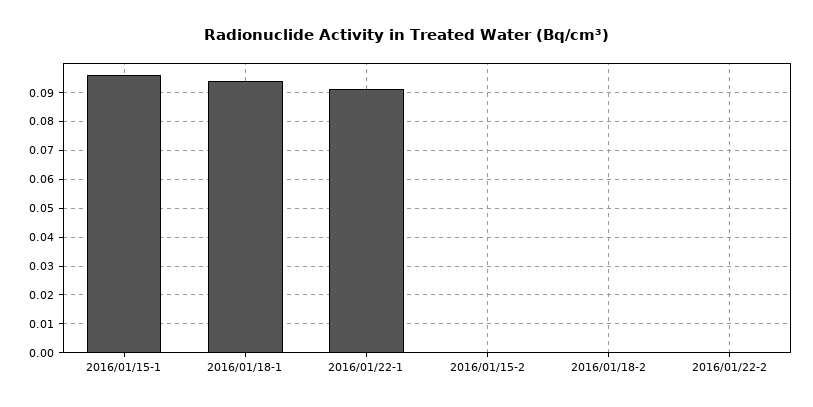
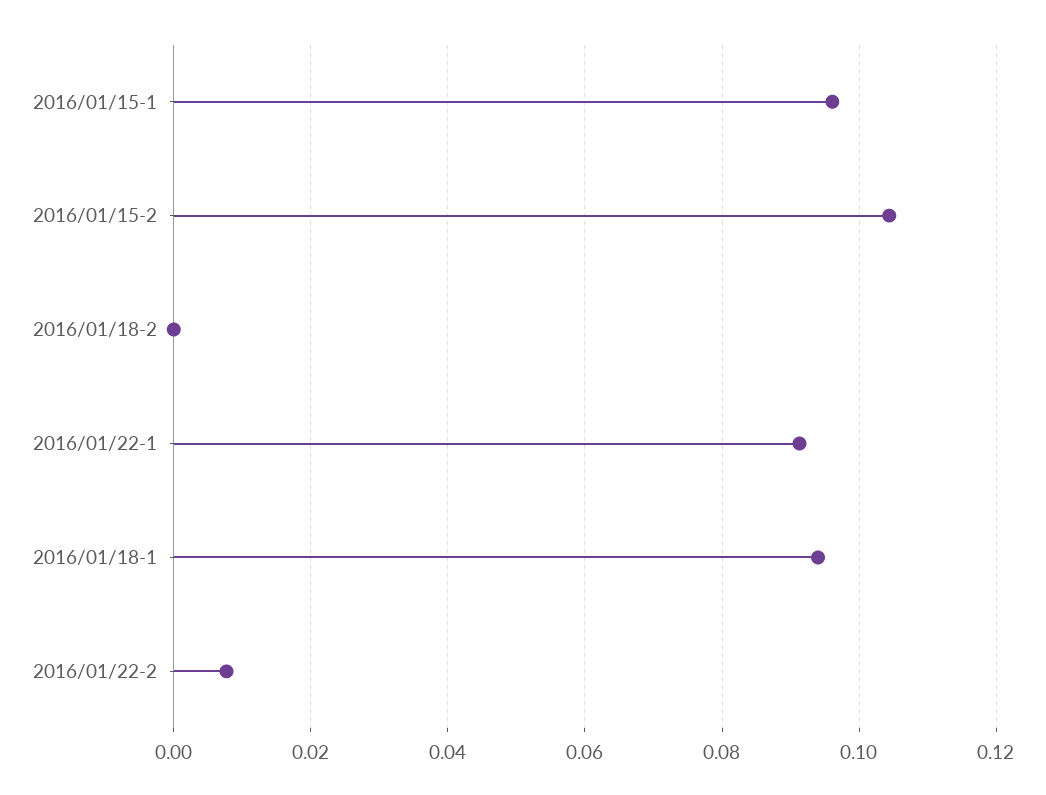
  {
    "2016/01/15-1": 0.096,
    "2016/01/18-1": 0.094,
    "2016/01/22-1": 0.092,
-   "2016/01/15-2": 0,
+   "2016/01/15-2": 0.104,
    "2016/01/18-2": 0,
-   "2016/01/22-2": 0
+   "2016/01/22-2": 0.008
  }

